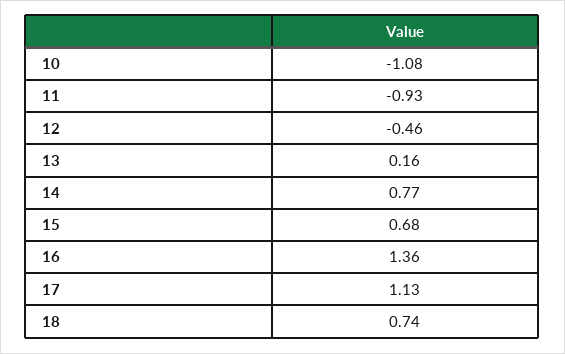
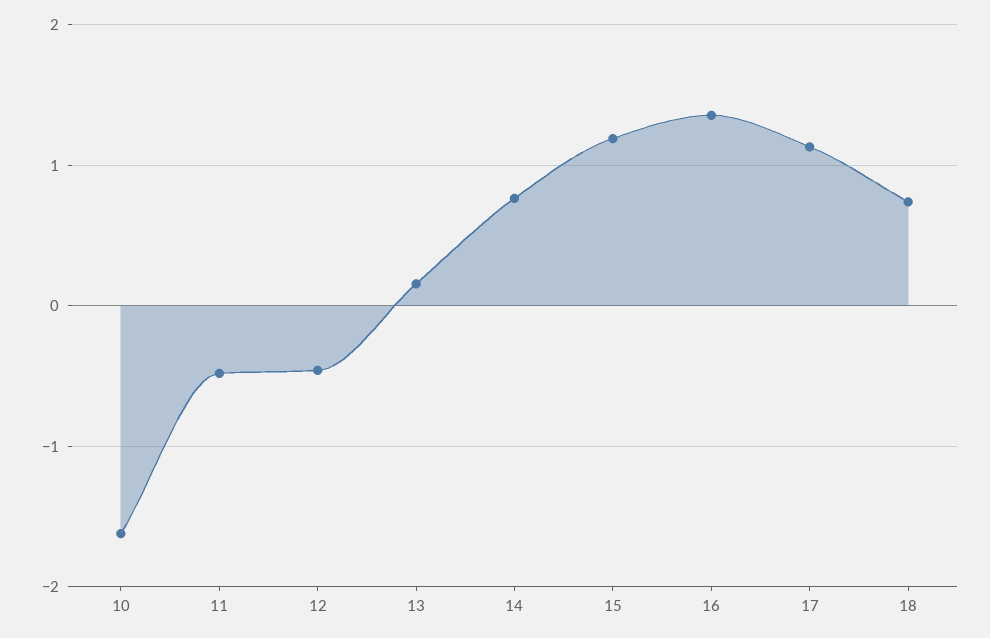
  {
-   "10": -1.08,
+   "10": -1.6,
-   "11": -0.93,
+   "11": -0.5,
    "12": -0.46,
    "13": 0.16,
    "14": 0.77,
-   "15": 0.68,
+   "15": 1.2,
    "16": 1.36,
    "17": 1.13,
    "18": 0.74
  }

